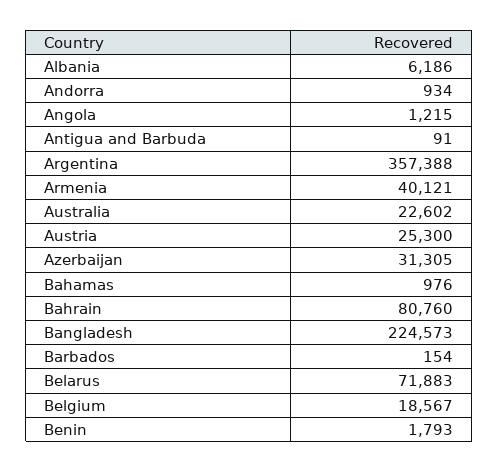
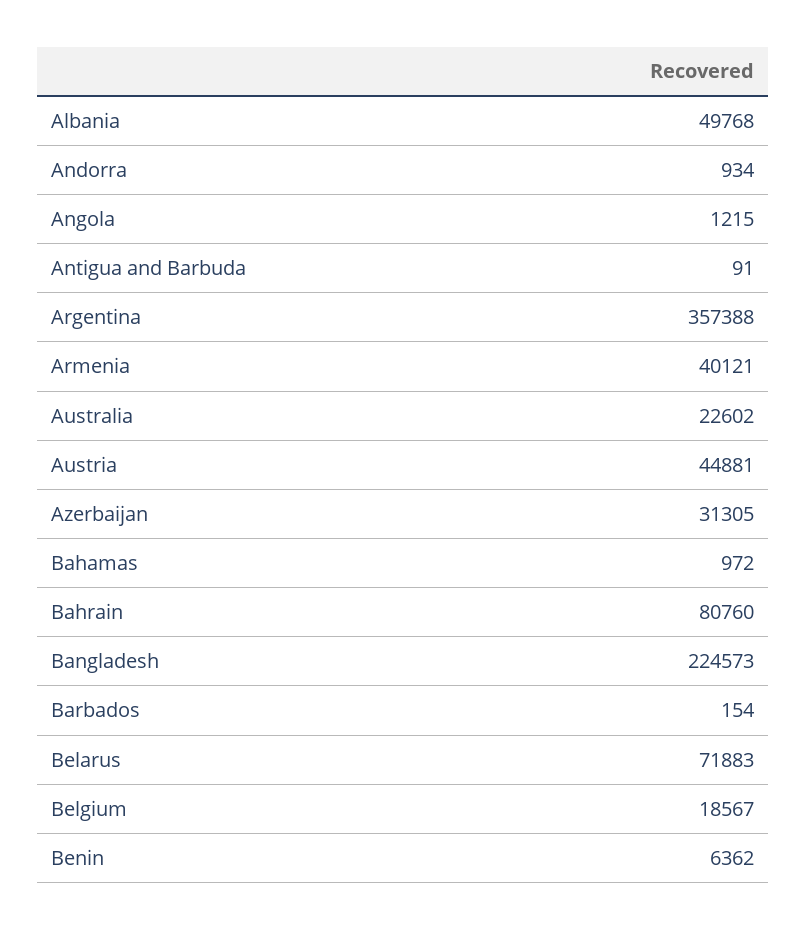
  {
-   "Albania": 6186,
+   "Albania": 49768,
    "Andorra": 934,
    "Angola": 1215,
    "Antigua and Barbuda": 91,
    "Argentina": 357388,
    "Armenia": 40121,
    "Australia": 22602,
-   "Austria": 25300,
+   "Austria": 44881,
    "Azerbaijan": 31305,
-   "Bahamas": 976,
+   "Bahamas": 972,
    "Bahrain": 80760,
    "Bangladesh": 224573,
    "Barbados": 154,
    "Belarus": 71883,
    "Belgium": 18567,
-   "Benin": 1793
+   "Benin": 6362
  }

